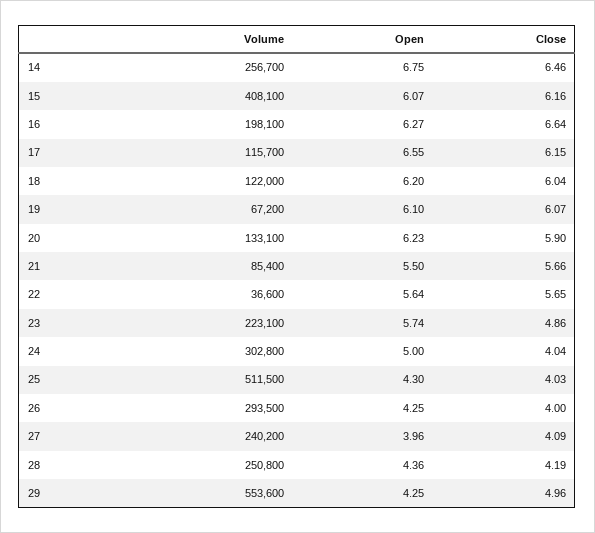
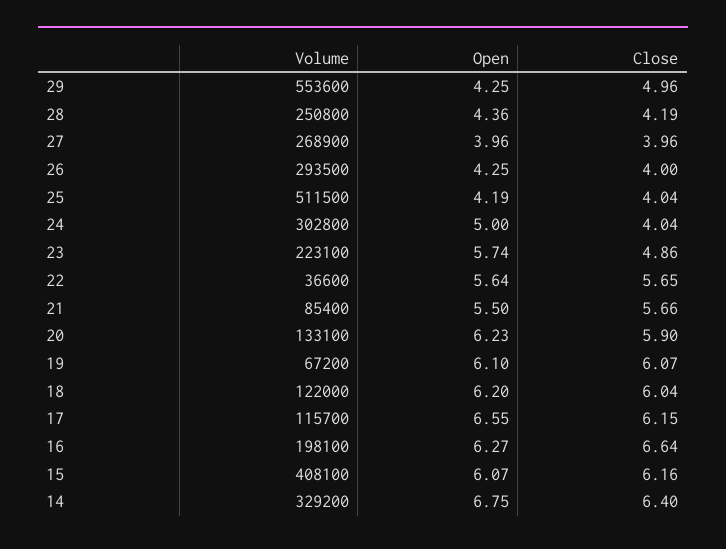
  {
    "Volume": {
-     "14": 256700,
+     "14": 329200,
      "15": 408100,
      "16": 198100,
      "17": 115700,
      "18": 122000,
      "19": 67200,
      "20": 133100,
      "21": 85400,
      "22": 36600,
      "23": 223100,
      "24": 302800,
      "25": 511500,
      "26": 293500,
-     "27": 240200,
+     "27": 268900,
      "28": 250800,
      "29": 553600
    },
    "Open": {
      "14": 6.75,
      "15": 6.07,
      "16": 6.27,
      "17": 6.55,
      "18": 6.2,
      "19": 6.1,
      "20": 6.23,
      "21": 5.5,
      "22": 5.64,
      "23": 5.74,
      "24": 5,
-     "25": 4.3,
+     "25": 4.19,
      "26": 4.25,
      "27": 3.96,
      "28": 4.36,
      "29": 4.25
    },
    "Close": {
-     "14": 6.46,
+     "14": 6.4,
      "15": 6.16,
      "16": 6.64,
      "17": 6.15,
      "18": 6.04,
      "19": 6.07,
      "20": 5.9,
      "21": 5.66,
      "22": 5.65,
      "23": 4.86,
      "24": 4.04,
-     "25": 4.03,
+     "25": 4.04,
      "26": 4,
-     "27": 4.09,
+     "27": 3.96,
      "28": 4.19,
      "29": 4.96
    }
  }

